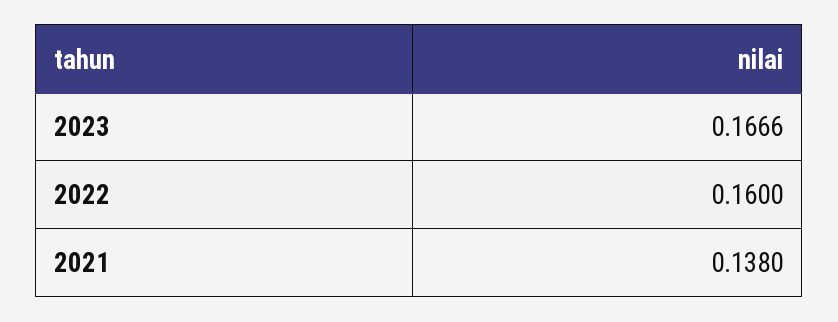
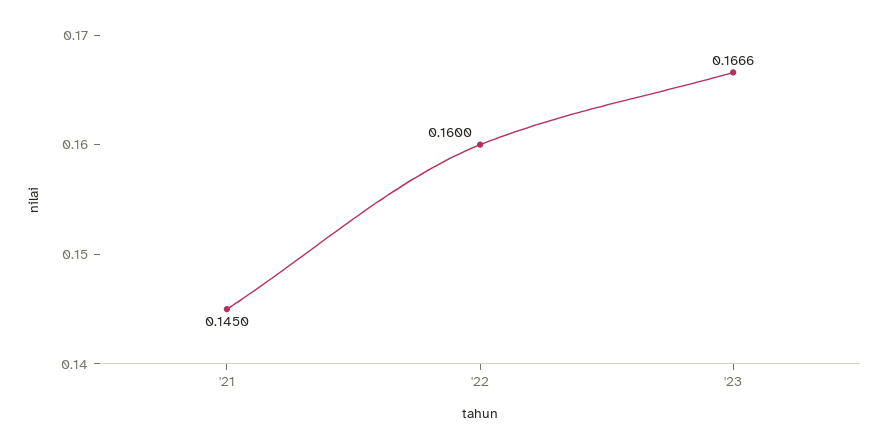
  {
    "2023": 0.1666,
    "2022": 0.16,
-   "2021": 0.138
+   "2021": 0.145
  }

